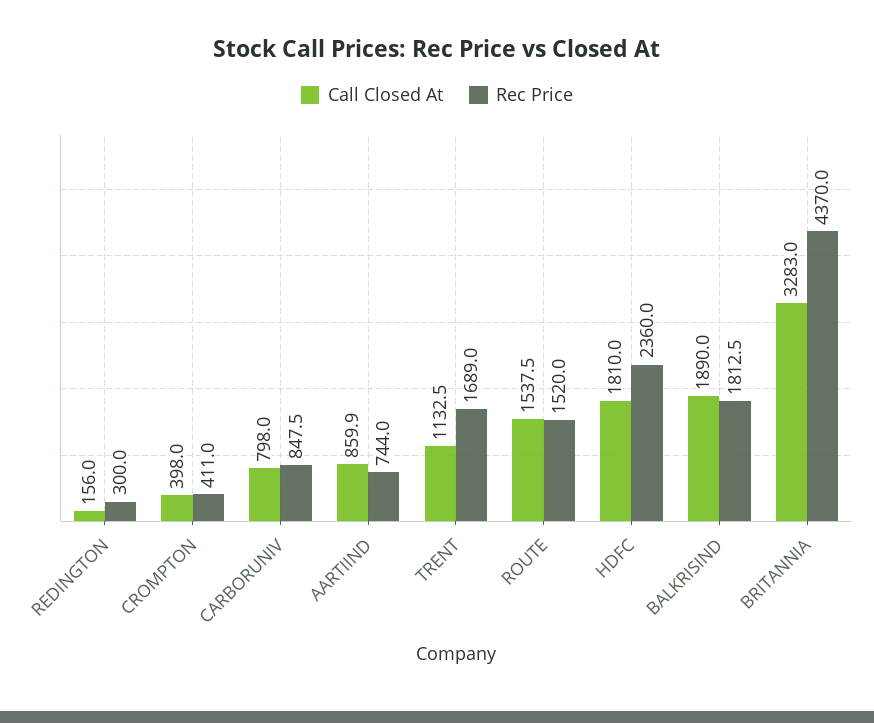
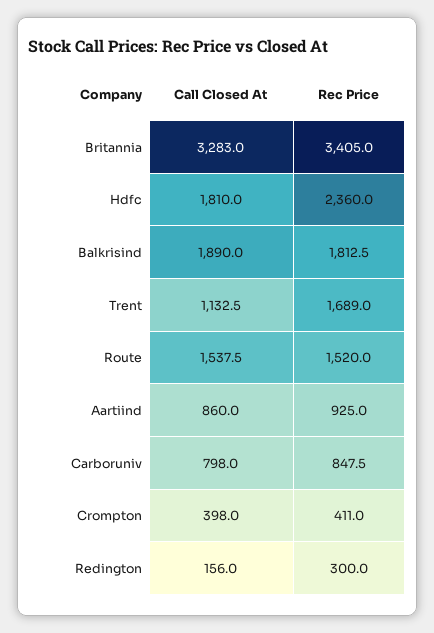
  {
    "Call Closed At": {
      "REDINGTON": 156,
      "CROMPTON": 398,
      "CARBORUNIV": 798,
-     "AARTIIND": 859.9,
+     "AARTIIND": 860,
      "TRENT": 1132.5,
      "ROUTE": 1537.5,
      "HDFC": 1810,
      "BALKRISIND": 1890,
      "BRITANNIA": 3283
    },
    "Rec Price": {
      "REDINGTON": 300,
      "CROMPTON": 411,
      "CARBORUNIV": 847.5,
-     "AARTIIND": 744,
+     "AARTIIND": 925,
      "TRENT": 1689,
      "ROUTE": 1520,
      "HDFC": 2360,
      "BALKRISIND": 1812.5,
-     "BRITANNIA": 4370
+     "BRITANNIA": 3405
    }
  }

